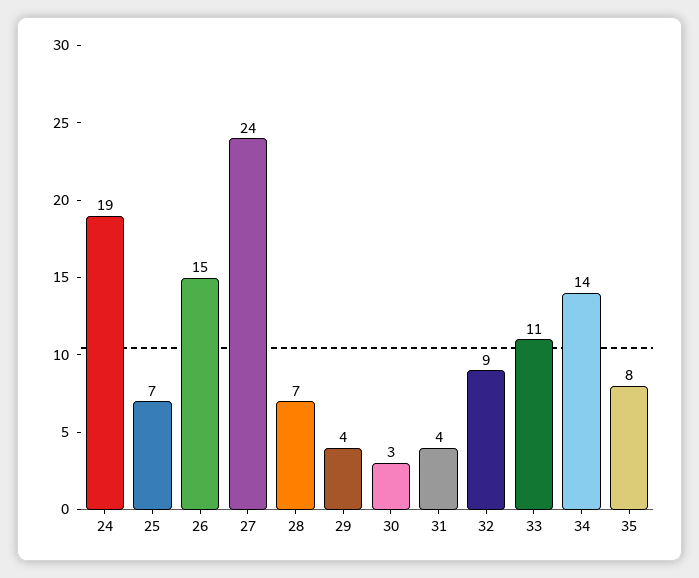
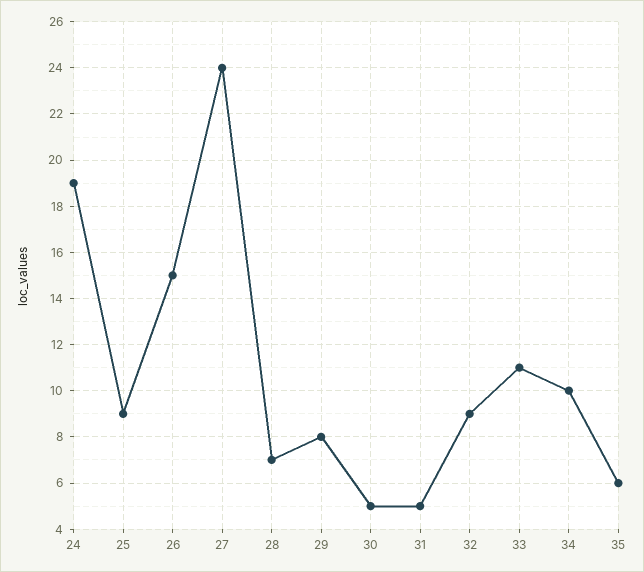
  {
    "24": 19,
-   "25": 7,
+   "25": 9,
    "26": 15,
    "27": 24,
    "28": 7,
-   "29": 4,
+   "29": 8,
-   "30": 3,
+   "30": 5,
-   "31": 4,
+   "31": 5,
    "32": 9,
    "33": 11,
-   "34": 14,
+   "34": 10,
-   "35": 8
+   "35": 6
  }

